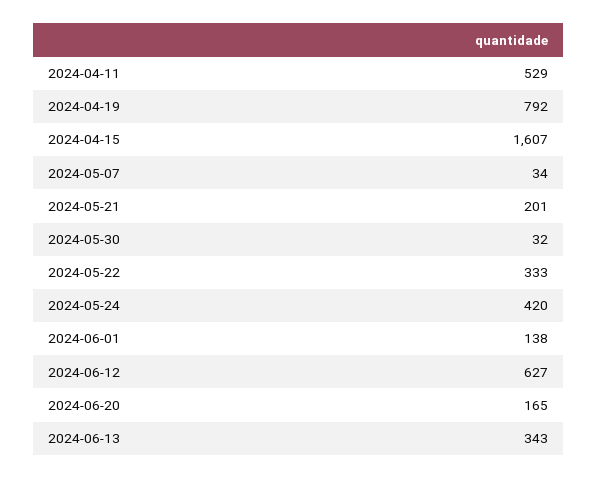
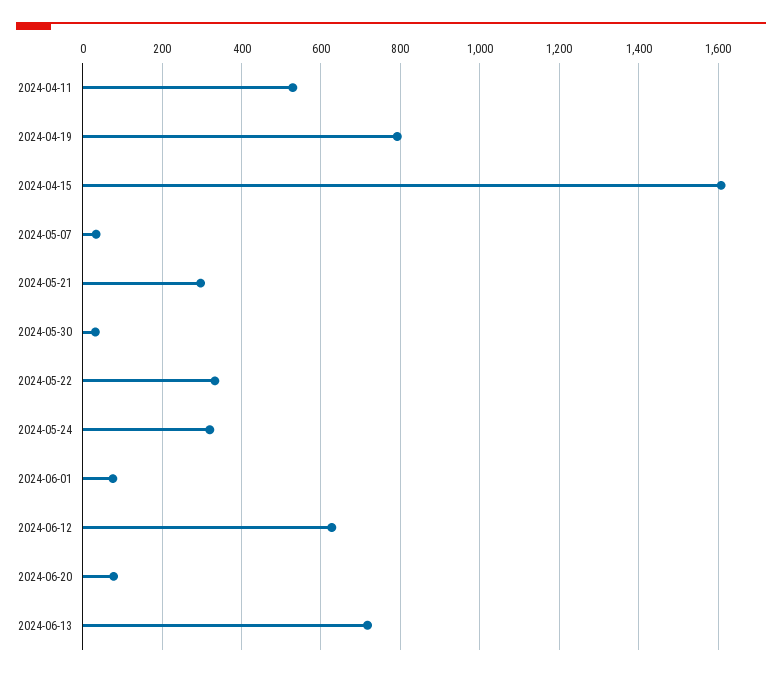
  {
    "2024-04-11": 529,
    "2024-04-19": 792,
    "2024-04-15": 1607,
    "2024-05-07": 34,
-   "2024-05-21": 201,
+   "2024-05-21": 300,
    "2024-05-30": 32,
    "2024-05-22": 333,
-   "2024-05-24": 420,
+   "2024-05-24": 320,
-   "2024-06-01": 138,
+   "2024-06-01": 80,
    "2024-06-12": 627,
-   "2024-06-20": 165,
+   "2024-06-20": 80,
-   "2024-06-13": 343
+   "2024-06-13": 720
  }

